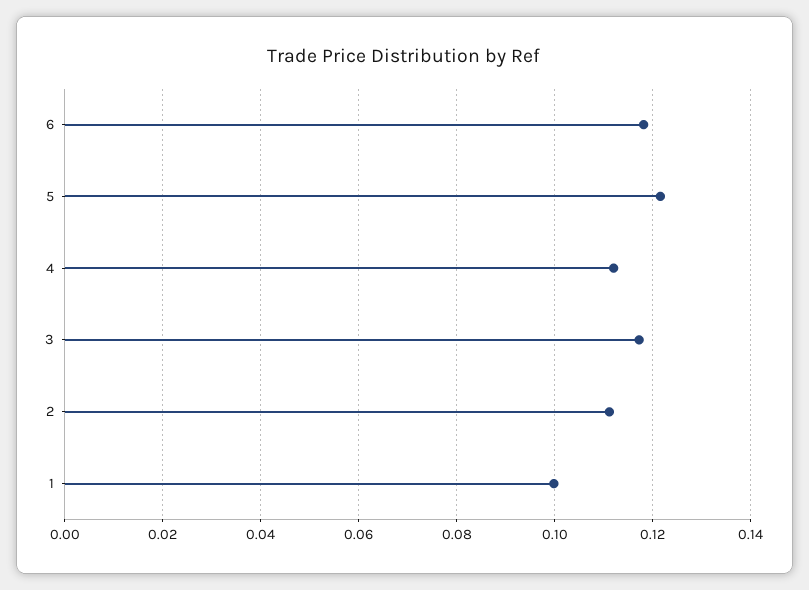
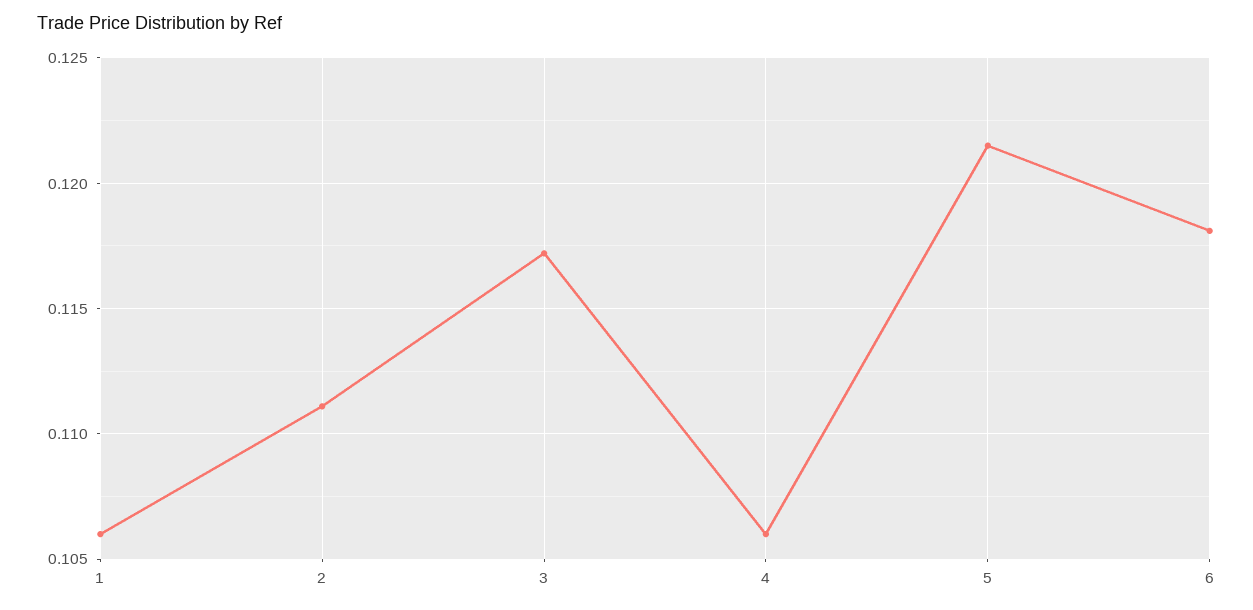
  {
    "6": 0.118,
    "5": 0.1215,
-   "4": 0.112,
+   "4": 0.106,
    "3": 0.117,
    "2": 0.111,
-   "1": 0.1
+   "1": 0.106
  }

